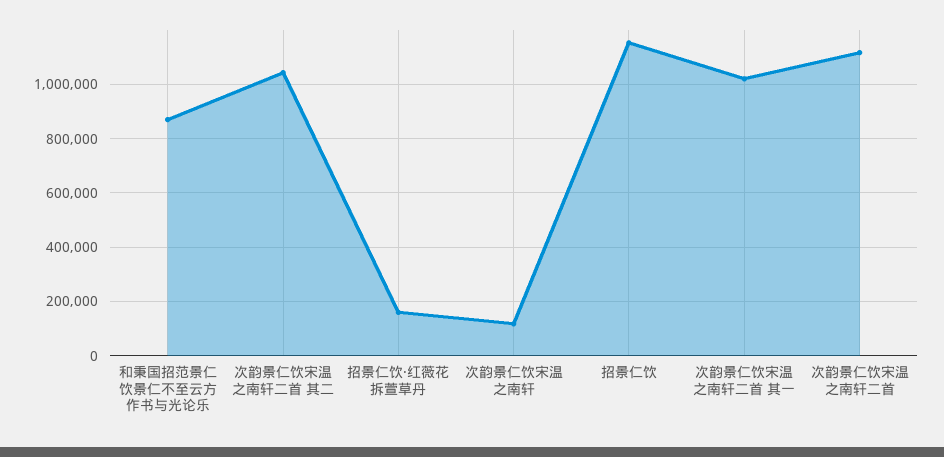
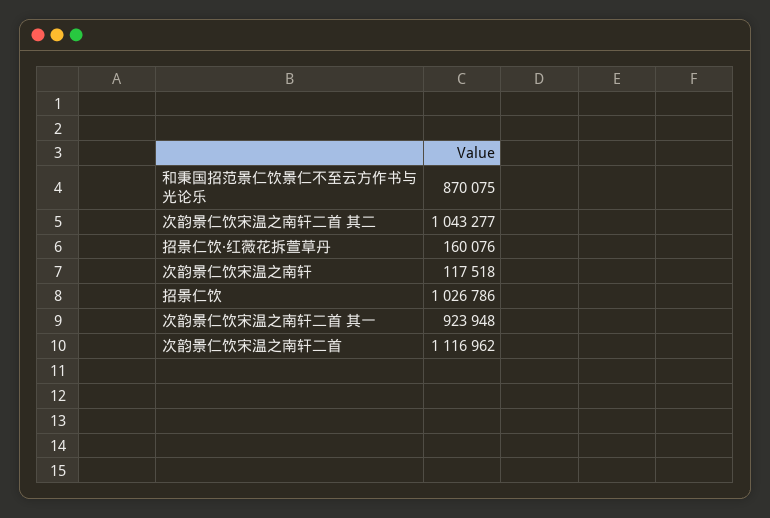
  {
    "和秉国招范景仁饮景仁不至云方作书与光论乐": 870075,
    "次韵景仁饮宋温之南轩二首 其二": 1043277,
    "招景仁饮·红薇花拆萱草丹": 160076,
    "次韵景仁饮宋温之南轩": 117518,
-   "招景仁饮": 1150000,
+   "招景仁饮": 1026786,
-   "次韵景仁饮宋温之南轩二首 其一": 1025000,
+   "次韵景仁饮宋温之南轩二首 其一": 923948,
    "次韵景仁饮宋温之南轩二首": 1116962
  }

